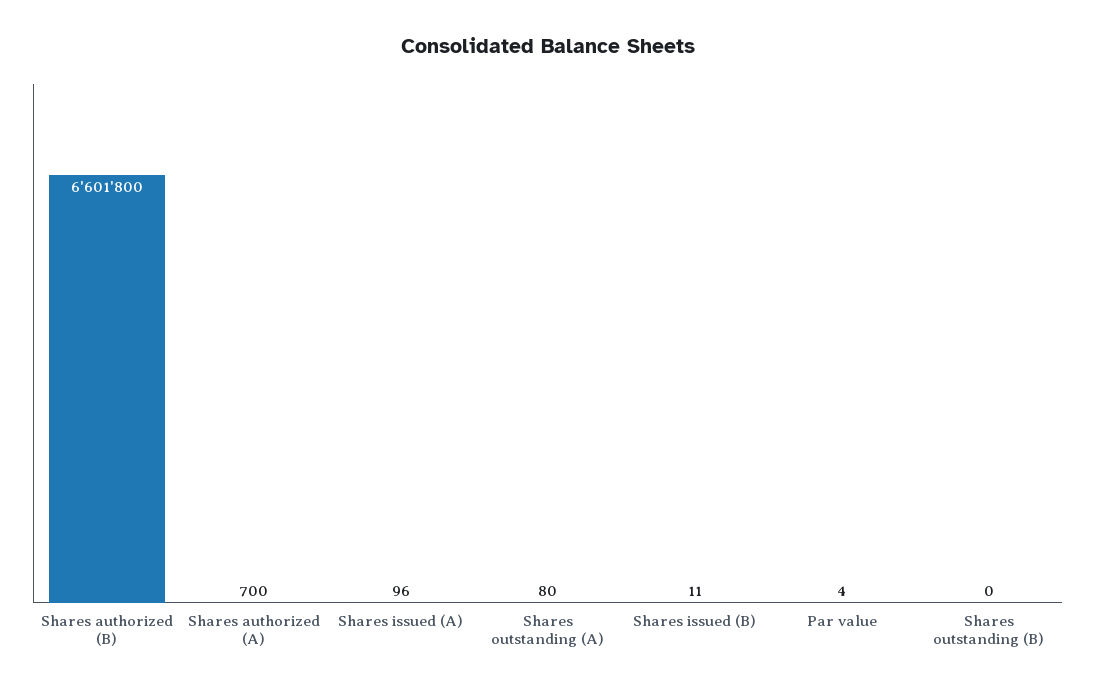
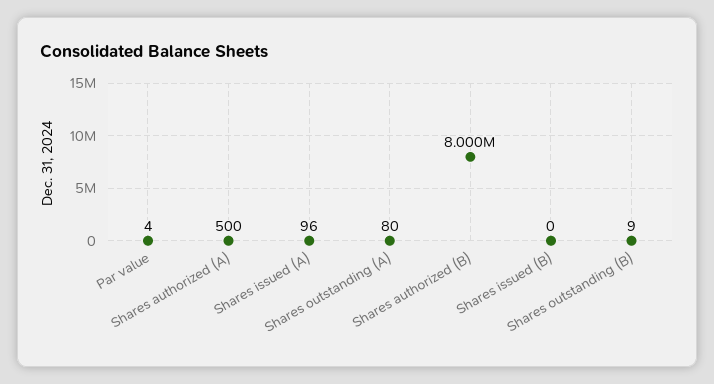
  {
-   "Shares authorized (B)": 6601800,
+   "Shares authorized (B)": 8000000,
-   "Shares authorized (A)": 700,
+   "Shares authorized (A)": 500,
    "Shares issued (A)": 96,
    "Shares outstanding (A)": 80,
-   "Shares issued (B)": 11,
+   "Shares issued (B)": 0,
    "Par value": 4,
-   "Shares outstanding (B)": 0
+   "Shares outstanding (B)": 9
  }

